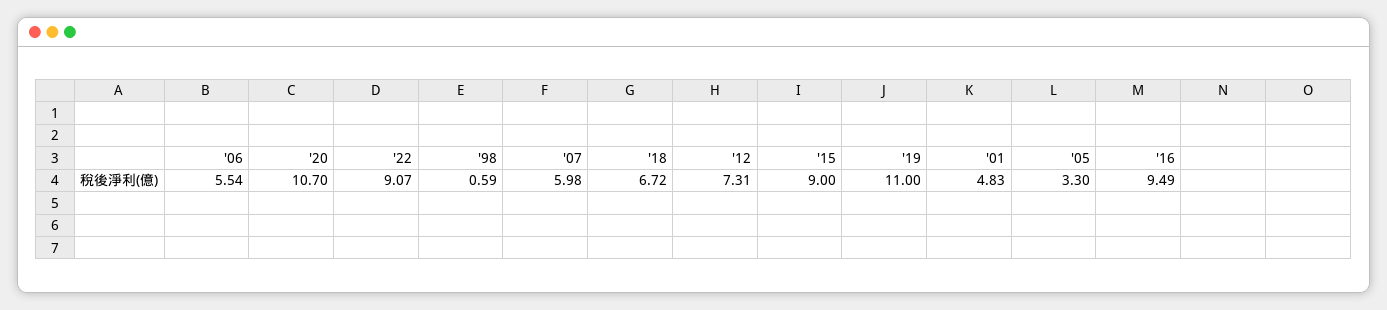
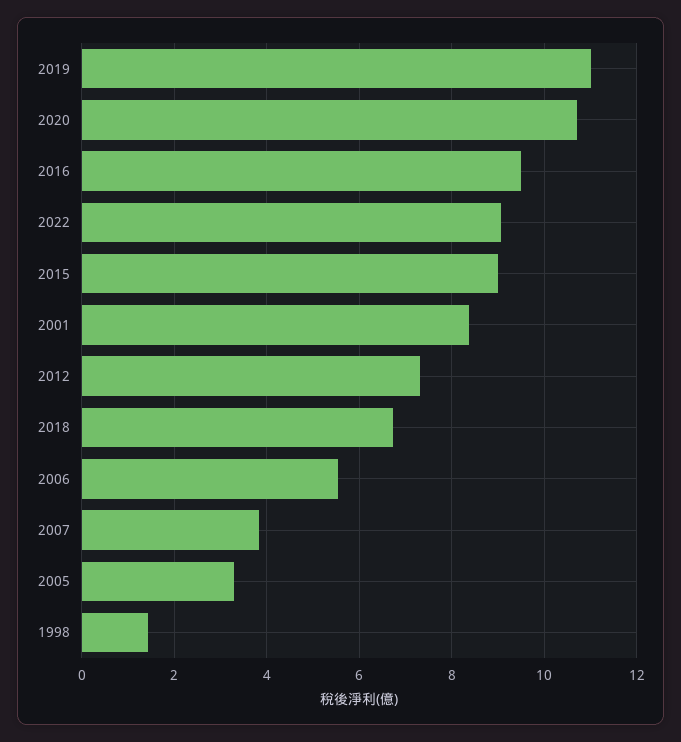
  {
    "'06": 5.54,
    "'20": 10.7,
    "'22": 9.07,
-   "'98": 0.59,
+   "'98": 1.4,
-   "'07": 5.98,
+   "'07": 3.8,
    "'18": 6.72,
    "'12": 7.31,
    "'15": 9,
    "'19": 11,
-   "'01": 4.83,
+   "'01": 8.4,
    "'05": 3.3,
    "'16": 9.49
  }

